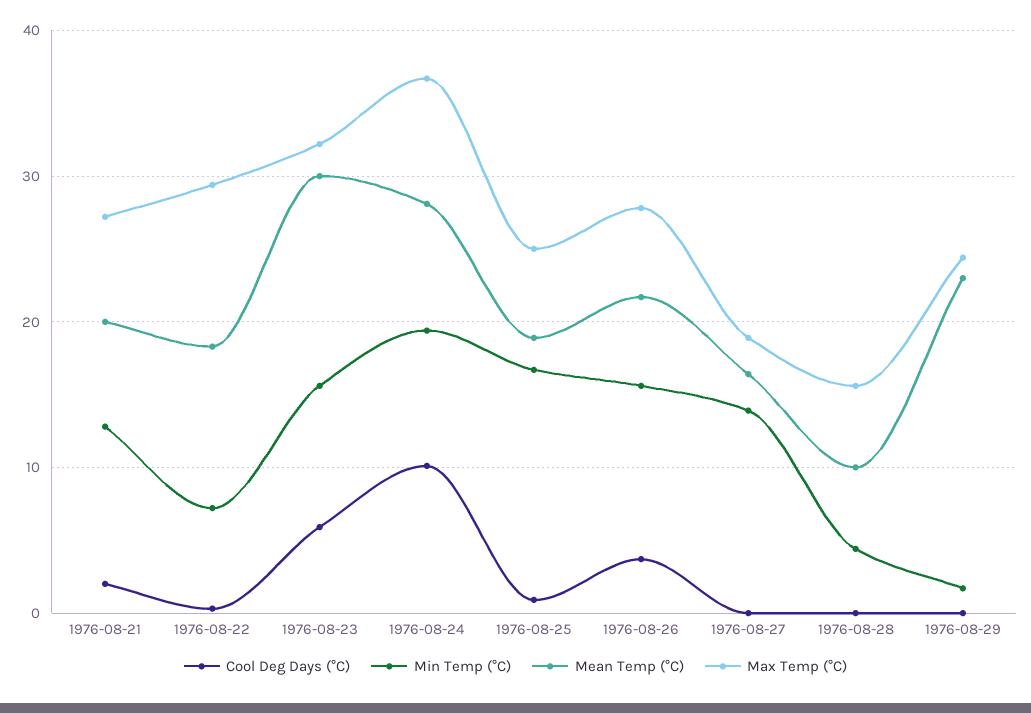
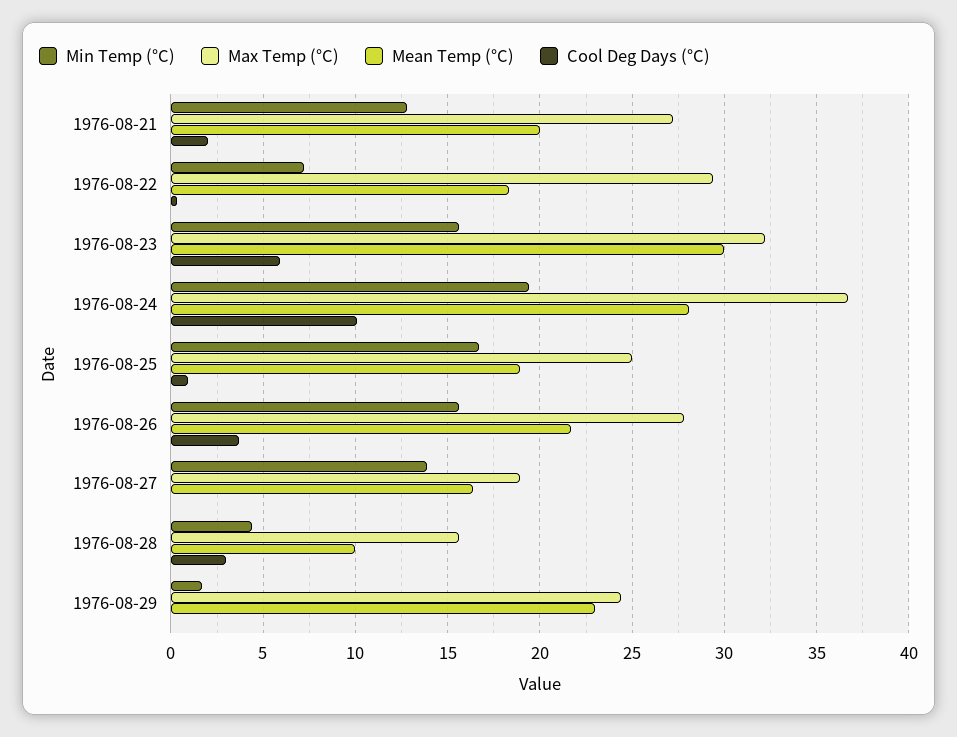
  {
    "Cool Deg Days (°C)": {
      "1976-08-21": 2,
      "1976-08-22": 0.5,
      "1976-08-23": 6,
      "1976-08-24": 10,
      "1976-08-25": 1,
      "1976-08-26": 3.5,
      "1976-08-27": 0,
-     "1976-08-28": 0,
+     "1976-08-28": 3,
      "1976-08-29": 0
    },
    "Min Temp (°C)": {
      "1976-08-21": 13,
      "1976-08-22": 7,
      "1976-08-23": 15.5,
      "1976-08-24": 19.5,
      "1976-08-25": 16.5,
      "1976-08-26": 15.5,
      "1976-08-27": 14,
      "1976-08-28": 4.5,
      "1976-08-29": 1.5
    },
    "Mean Temp (°C)": {
      "1976-08-21": 20,
      "1976-08-22": 18.5,
      "1976-08-23": 30,
      "1976-08-24": 28,
      "1976-08-25": 19,
      "1976-08-26": 21.5,
      "1976-08-27": 16.5,
      "1976-08-28": 10,
      "1976-08-29": 23
    },
    "Max Temp (°C)": {
      "1976-08-21": 27,
      "1976-08-22": 29.5,
      "1976-08-23": 32,
      "1976-08-24": 36.5,
      "1976-08-25": 25,
      "1976-08-26": 28,
      "1976-08-27": 19,
      "1976-08-28": 15.5,
      "1976-08-29": 24.5
    }
  }

